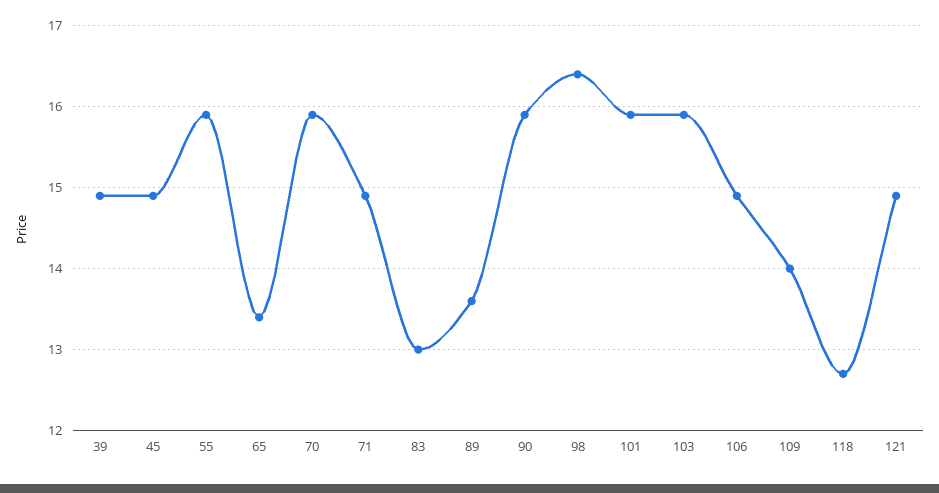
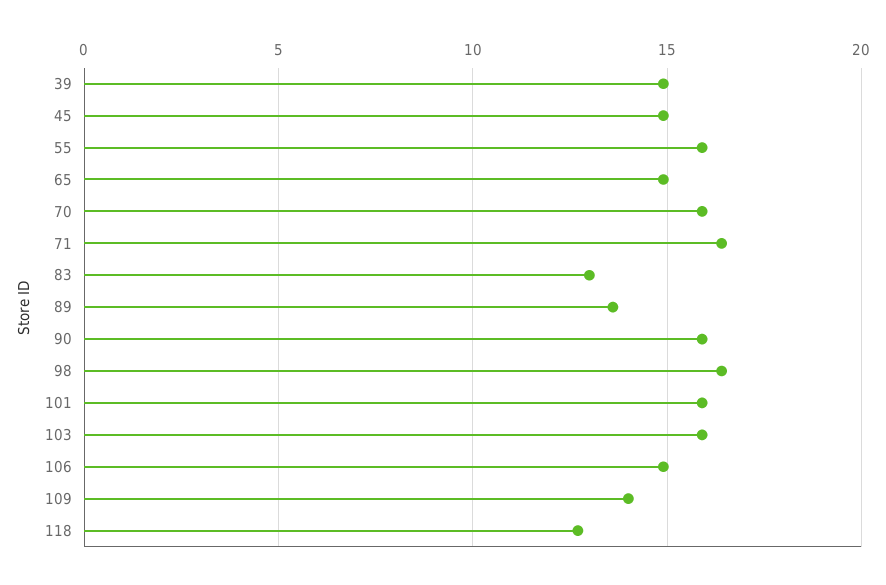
  {
    "39": 14.9,
    "45": 14.9,
    "55": 15.9,
-   "65": 13.4,
+   "65": 15,
    "70": 15.9,
-   "71": 14.9,
+   "71": 16.5,
    "83": 13,
    "89": 13.6,
    "90": 15.9,
    "98": 16.4,
    "101": 15.9,
    "103": 15.9,
    "106": 14.9,
    "109": 14,
-   "118": 12.7,
+   "118": 12.7
-   "121": 14.9
  }

